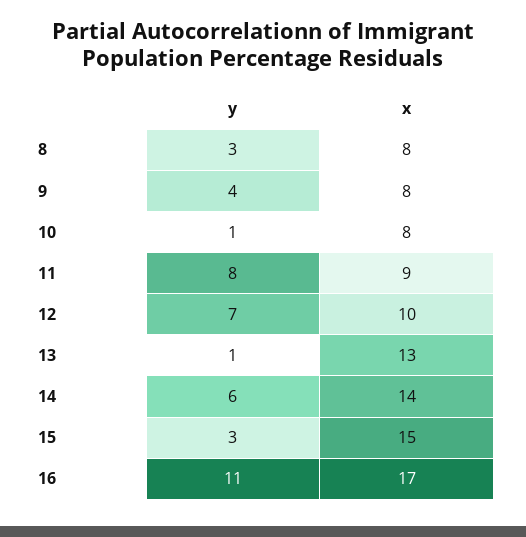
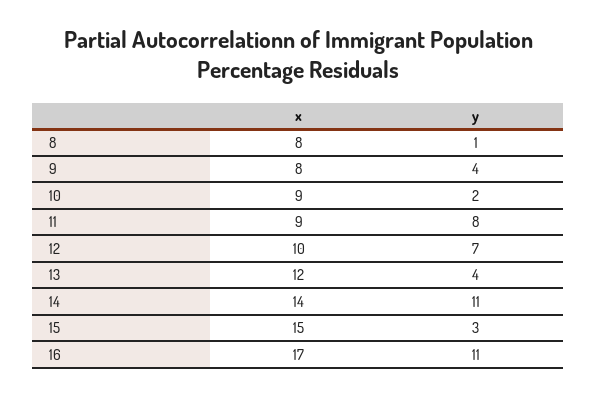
  {
    "y": {
-     "8": 3,
+     "8": 1,
      "9": 4,
-     "10": 1,
+     "10": 2,
      "11": 8,
      "12": 7,
-     "13": 1,
+     "13": 4,
-     "14": 6,
+     "14": 11,
      "15": 3,
      "16": 11
    },
    "x": {
      "8": 8,
      "9": 8,
-     "10": 8,
+     "10": 9,
      "11": 9,
      "12": 10,
-     "13": 13,
+     "13": 12,
      "14": 14,
      "15": 15,
      "16": 17
    }
  }

